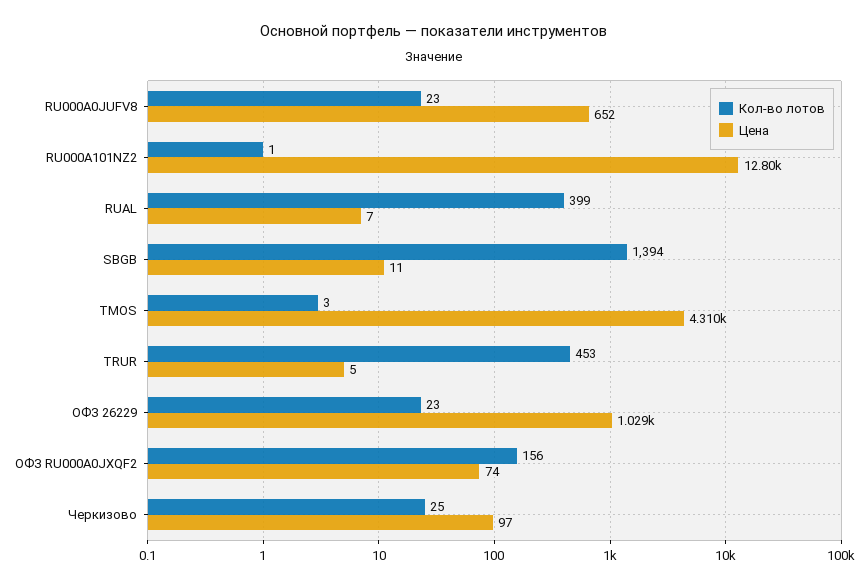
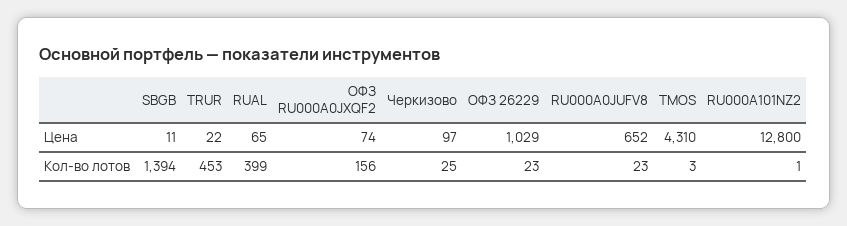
  {
    "Кол-во лотов": {
      "RU000A0JUFV8": 23,
      "RU000A101NZ2": 1,
      "RUAL": 399,
      "SBGB": 1394,
      "TMOS": 3,
      "TRUR": 453,
      "ОФЗ 26229": 23,
      "ОФЗ RU000A0JXQF2": 156,
      "Черкизово": 25
    },
    "Цена": {
      "RU000A0JUFV8": 652,
      "RU000A101NZ2": 12800,
-     "RUAL": 7,
+     "RUAL": 65,
      "SBGB": 11,
      "TMOS": 4310,
-     "TRUR": 5,
+     "TRUR": 22,
      "ОФЗ 26229": 1029,
      "ОФЗ RU000A0JXQF2": 74,
      "Черкизово": 97
    }
  }

